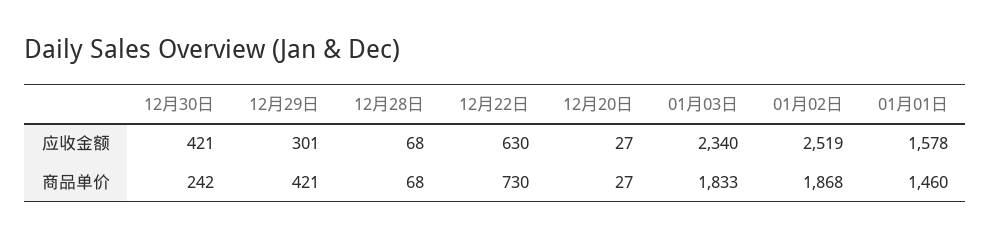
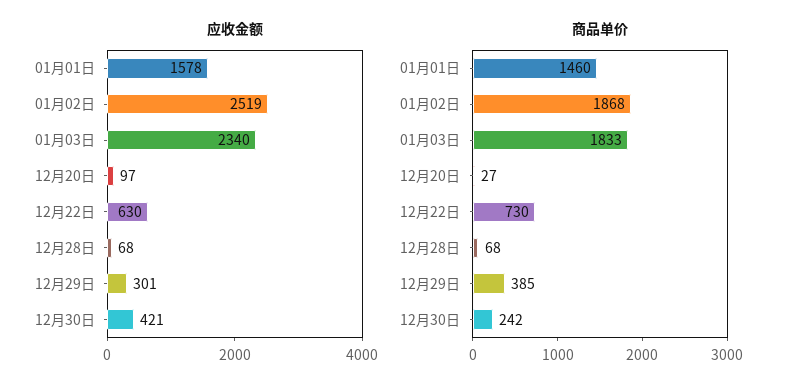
  {
    "应收金额": {
      "12月30日": 421,
      "12月29日": 301,
      "12月28日": 68,
      "12月22日": 630,
-     "12月20日": 27,
+     "12月20日": 97,
      "01月03日": 2340,
      "01月02日": 2519,
      "01月01日": 1578
    },
    "商品单价": {
      "12月30日": 242,
-     "12月29日": 421,
+     "12月29日": 385,
      "12月28日": 68,
      "12月22日": 730,
      "12月20日": 27,
      "01月03日": 1833,
      "01月02日": 1868,
      "01月01日": 1460
    }
  }

